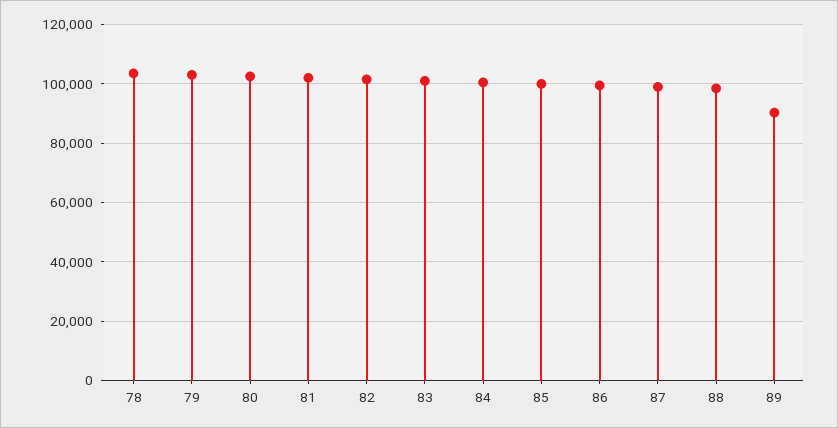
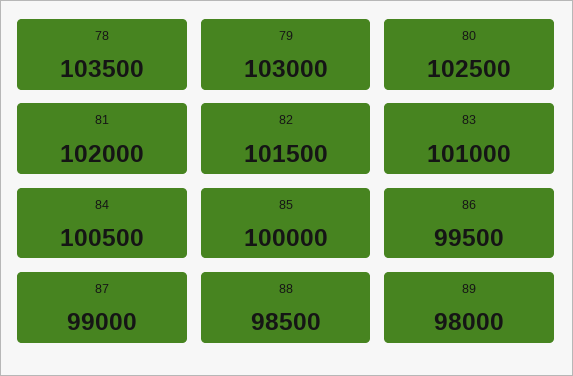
  {
    "78": 103500,
    "79": 103000,
    "80": 102500,
    "81": 102000,
    "82": 101500,
    "83": 101000,
    "84": 100500,
    "85": 100000,
    "86": 99500,
    "87": 99000,
    "88": 98500,
-   "89": 90000
+   "89": 98000
  }

